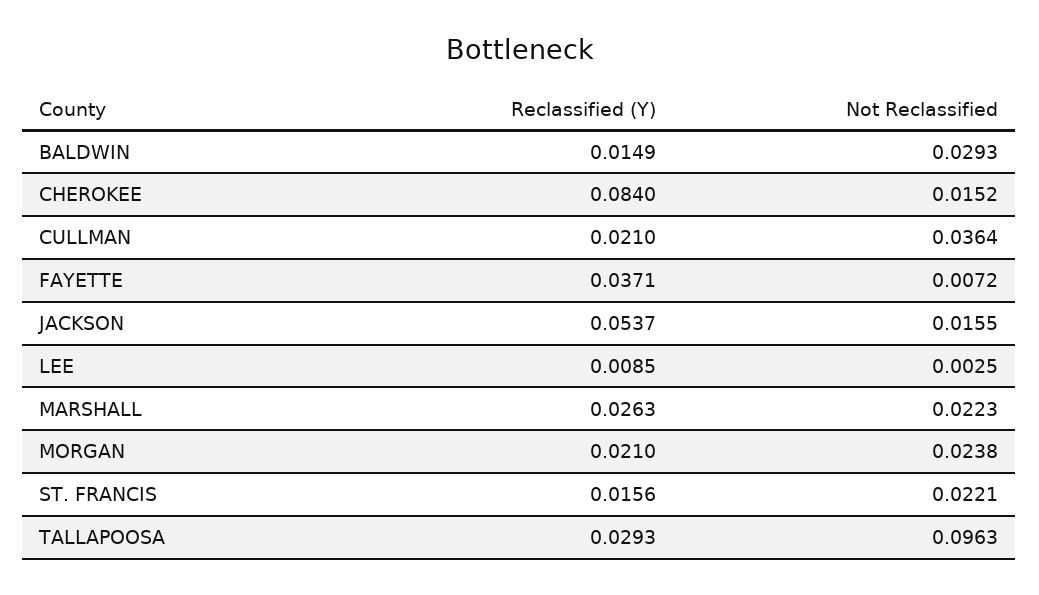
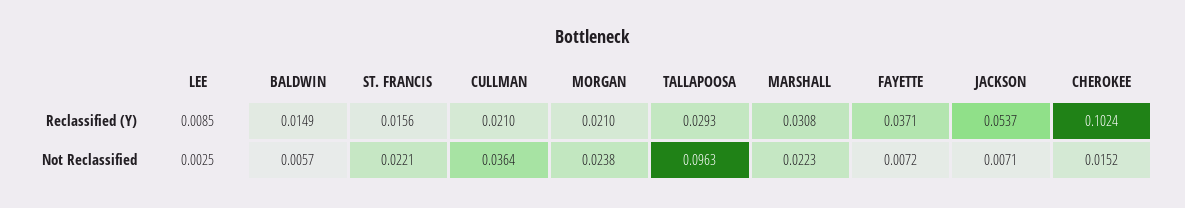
  {
    "Reclassified (Y)": {
      "BALDWIN": 0.0149,
-     "CHEROKEE": 0.084,
+     "CHEROKEE": 0.1024,
      "CULLMAN": 0.021,
      "FAYETTE": 0.0371,
      "JACKSON": 0.0537,
      "LEE": 0.0085,
-     "MARSHALL": 0.0263,
+     "MARSHALL": 0.0308,
      "MORGAN": 0.021,
      "ST. FRANCIS": 0.0156,
      "TALLAPOOSA": 0.0293
    },
    "Not Reclassified": {
-     "BALDWIN": 0.0293,
+     "BALDWIN": 0.0057,
      "CHEROKEE": 0.0152,
      "CULLMAN": 0.0364,
      "FAYETTE": 0.0072,
-     "JACKSON": 0.0155,
+     "JACKSON": 0.0071,
      "LEE": 0.0025,
      "MARSHALL": 0.0223,
      "MORGAN": 0.0238,
      "ST. FRANCIS": 0.0221,
      "TALLAPOOSA": 0.0963
    }
  }

